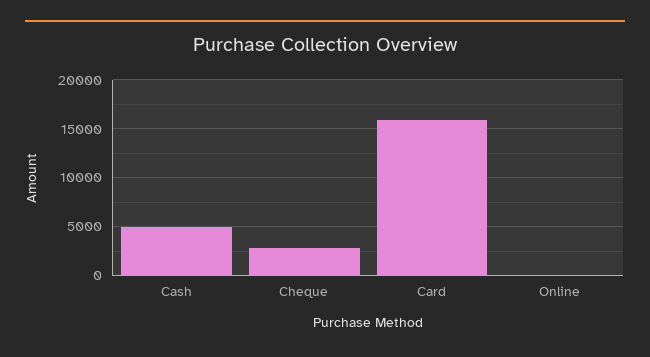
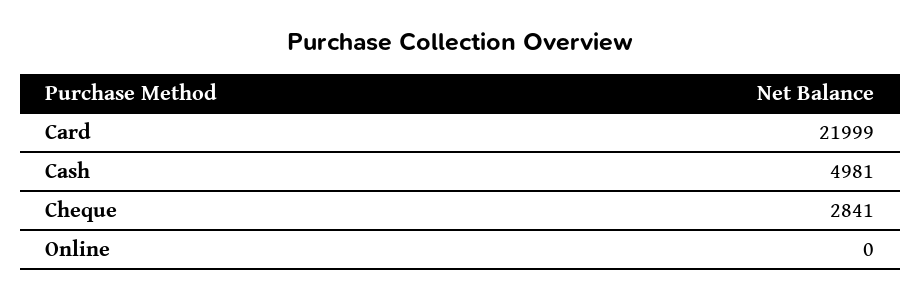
  {
    "Cash": 4981,
    "Cheque": 2841,
-   "Card": 16000,
+   "Card": 21999,
    "Online": 0
  }

